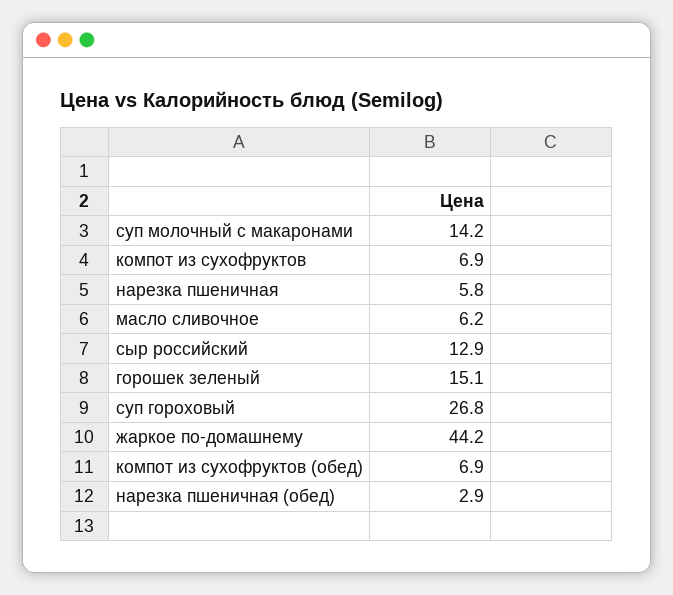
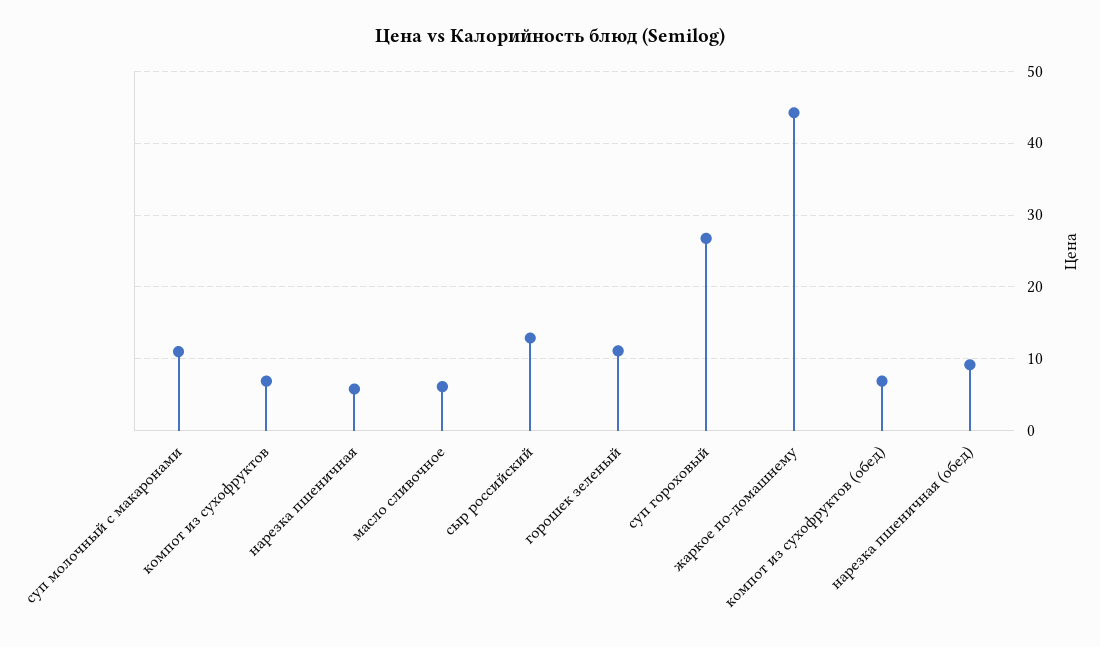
  {
-   "суп молочный с макаронами": 14.2,
+   "суп молочный с макаронами": 11,
    "компот из сухофруктов": 6.9,
    "нарезка пшеничная": 5.8,
    "масло сливочное": 6.2,
    "сыр российский": 12.9,
-   "горошек зеленый": 15.1,
+   "горошек зеленый": 11,
    "суп гороховый": 26.8,
    "жаркое по-домашнему": 44.2,
    "компот из сухофруктов (обед)": 6.9,
-   "нарезка пшеничная (обед)": 2.9
+   "нарезка пшеничная (обед)": 9
  }

